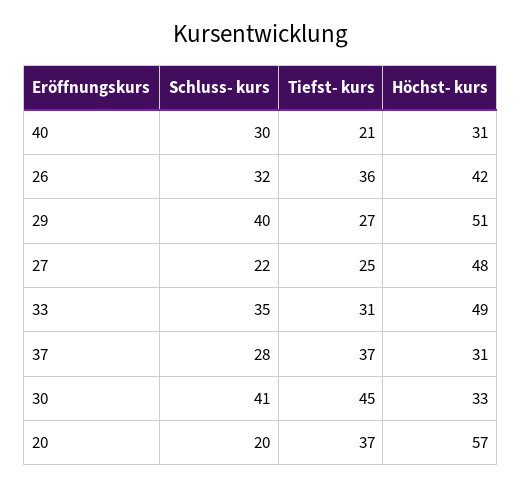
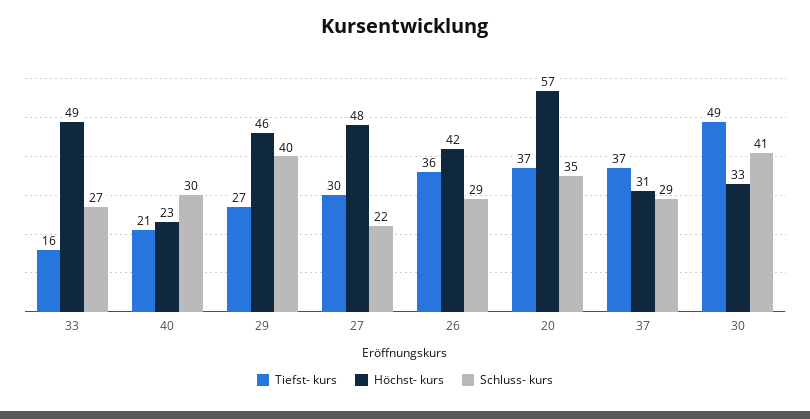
  {
    "Schluss- kurs": {
      "40": 30,
-     "26": 32,
+     "26": 29,
      "29": 40,
      "27": 22,
-     "33": 35,
+     "33": 27,
-     "37": 28,
+     "37": 29,
      "30": 41,
-     "20": 20
+     "20": 35
    },
    "Tiefst- kurs": {
      "40": 21,
      "26": 36,
      "29": 27,
-     "27": 25,
+     "27": 30,
-     "33": 31,
+     "33": 16,
      "37": 37,
-     "30": 45,
+     "30": 49,
      "20": 37
    },
    "Höchst- kurs": {
-     "40": 31,
+     "40": 23,
      "26": 42,
-     "29": 51,
+     "29": 46,
      "27": 48,
      "33": 49,
      "37": 31,
      "30": 33,
      "20": 57
    }
  }

